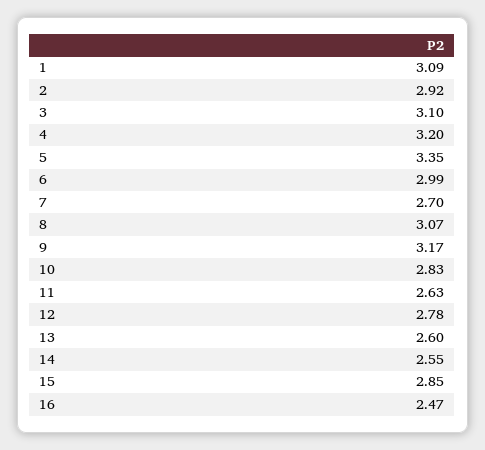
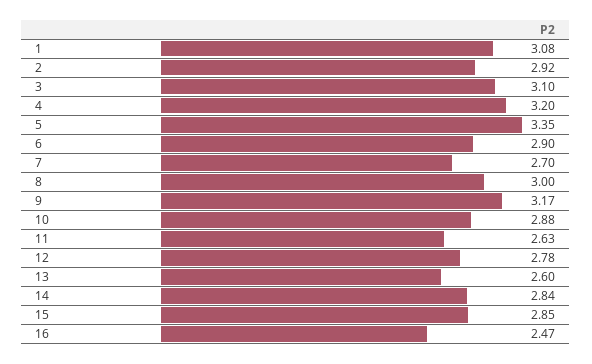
  {
-   "1": 3.09,
+   "1": 3.08,
    "2": 2.92,
    "3": 3.1,
    "4": 3.2,
    "5": 3.35,
-   "6": 2.99,
+   "6": 2.9,
    "7": 2.7,
-   "8": 3.07,
+   "8": 3,
    "9": 3.17,
-   "10": 2.83,
+   "10": 2.88,
    "11": 2.63,
    "12": 2.78,
    "13": 2.6,
-   "14": 2.55,
+   "14": 2.84,
    "15": 2.85,
    "16": 2.47
  }

